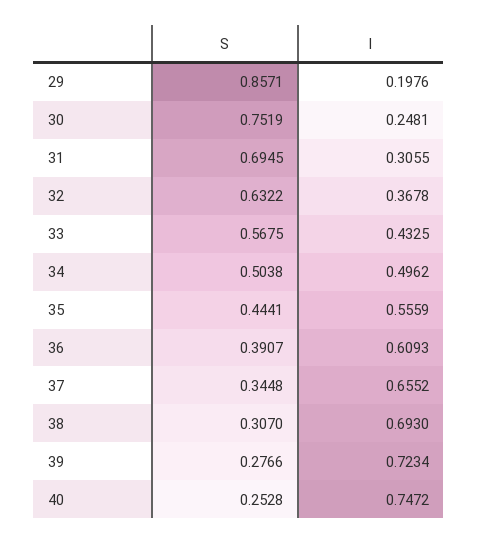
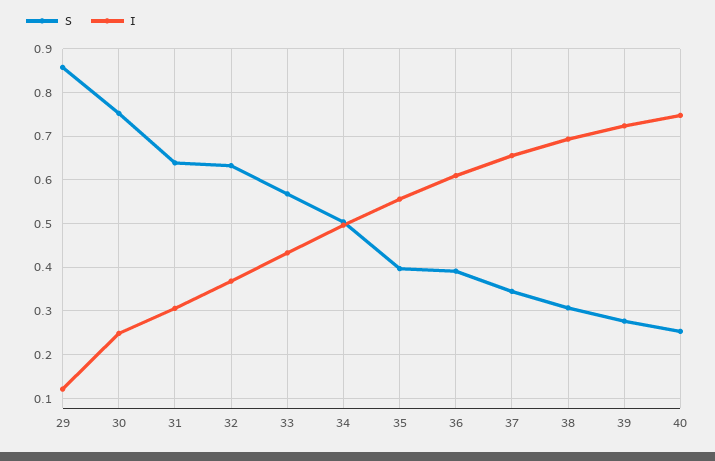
  {
    "S": {
      "29": 0.8571,
      "30": 0.7519,
-     "31": 0.6945,
+     "31": 0.64,
      "32": 0.6322,
      "33": 0.5675,
      "34": 0.5038,
-     "35": 0.4441,
+     "35": 0.4,
      "36": 0.3907,
      "37": 0.3448,
      "38": 0.307,
      "39": 0.2766,
      "40": 0.2528
    },
    "I": {
-     "29": 0.1976,
+     "29": 0.12,
      "30": 0.2481,
      "31": 0.3055,
      "32": 0.3678,
      "33": 0.4325,
      "34": 0.4962,
      "35": 0.5559,
      "36": 0.6093,
      "37": 0.6552,
      "38": 0.693,
      "39": 0.7234,
      "40": 0.7472
    }
  }

